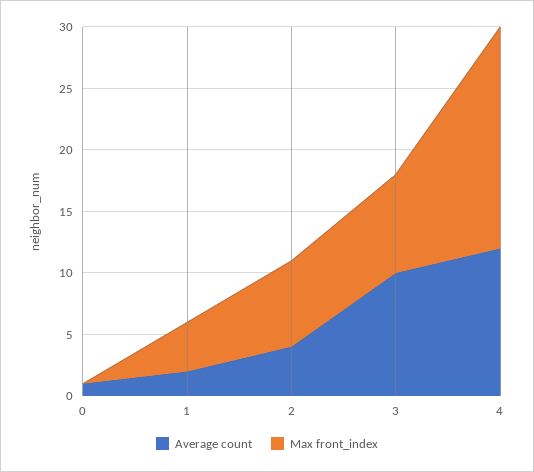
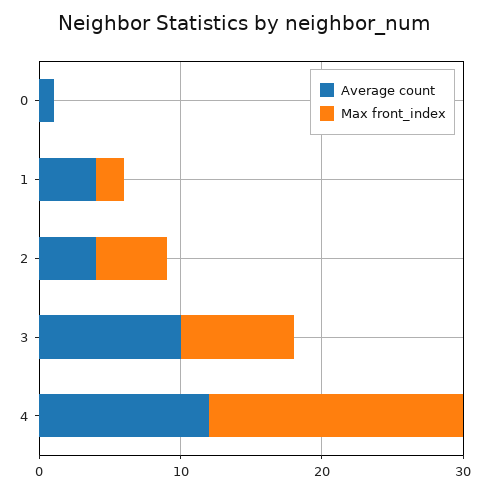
  {
    "Average count": {
      "0": 1,
-     "1": 2,
+     "1": 4,
      "2": 4,
      "3": 10,
      "4": 12
    },
    "Max front_index": {
      "0": 0,
-     "1": 4,
+     "1": 2,
-     "2": 7,
+     "2": 5,
      "3": 8,
      "4": 18
    }
  }

